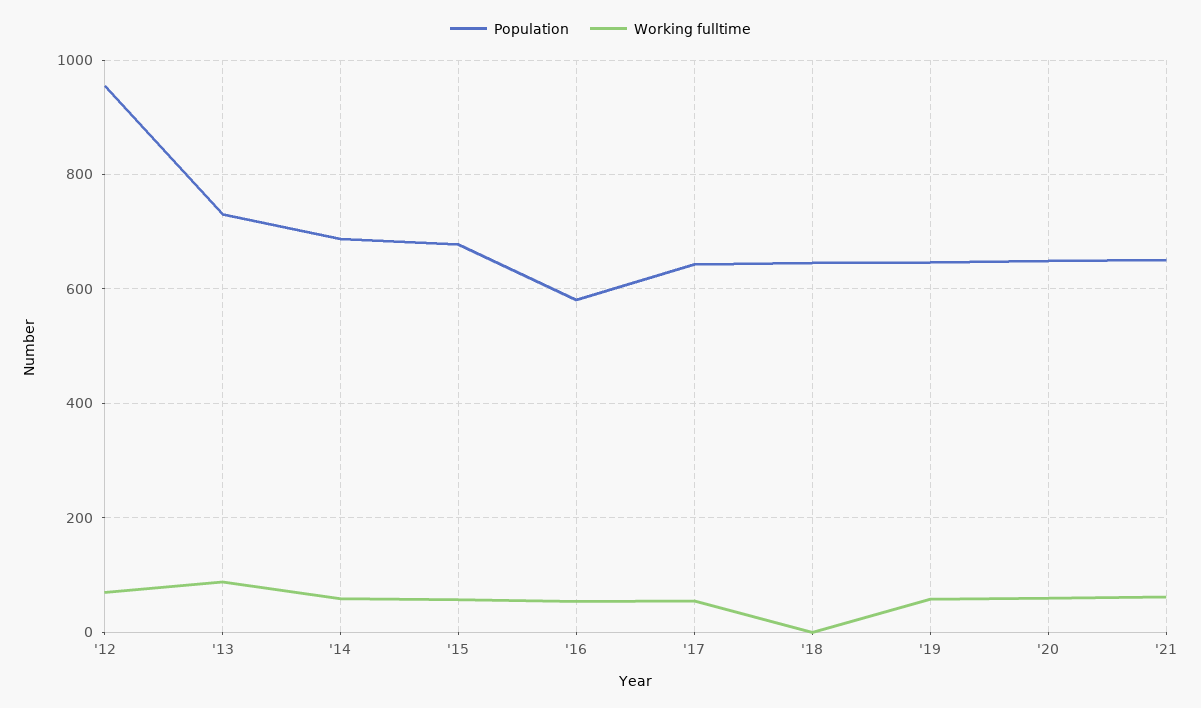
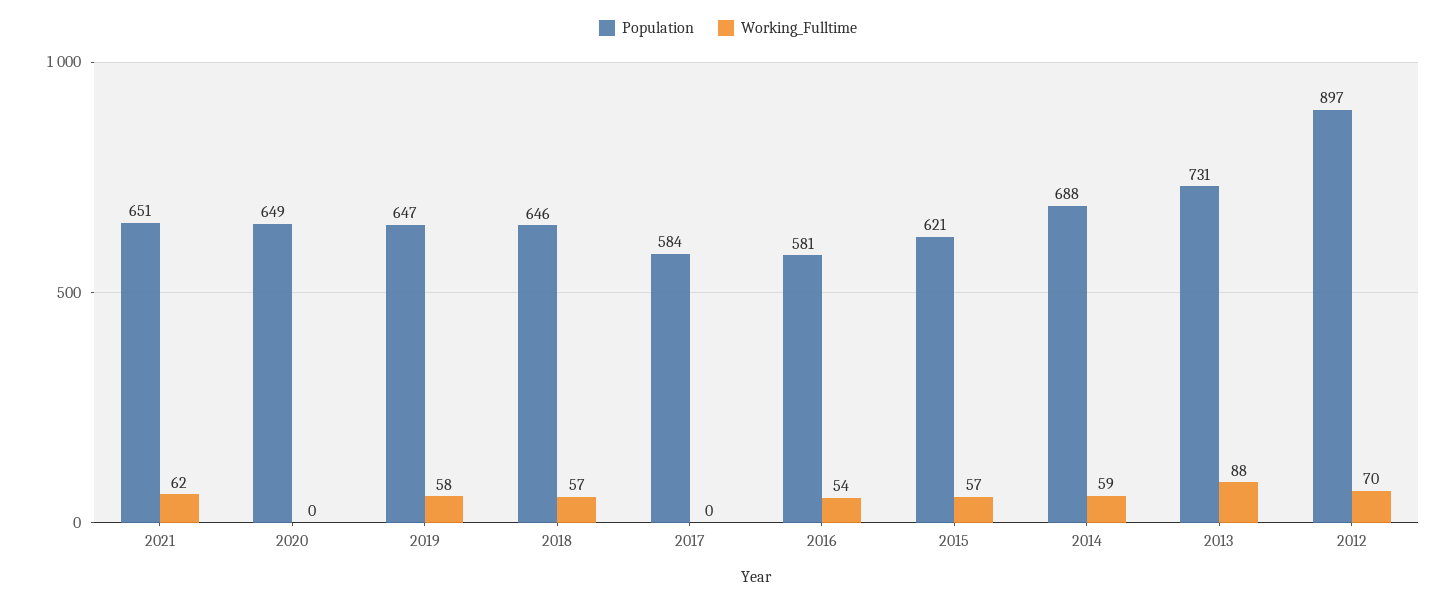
  {
    "Population": {
-     "'12": 960,
+     "'12": 897,
      "'13": 731,
      "'14": 688,
-     "'15": 680,
+     "'15": 621,
      "'16": 581,
-     "'17": 640,
+     "'17": 584,
      "'18": 646,
      "'19": 647,
      "'20": 649,
      "'21": 651
    },
    "Working fulltime": {
      "'12": 70,
      "'13": 88,
      "'14": 59,
      "'15": 57,
      "'16": 54,
-     "'17": 60,
+     "'17": 0,
-     "'18": 0,
+     "'18": 57,
      "'19": 58,
-     "'20": 60,
+     "'20": 0,
      "'21": 62
    }
  }

